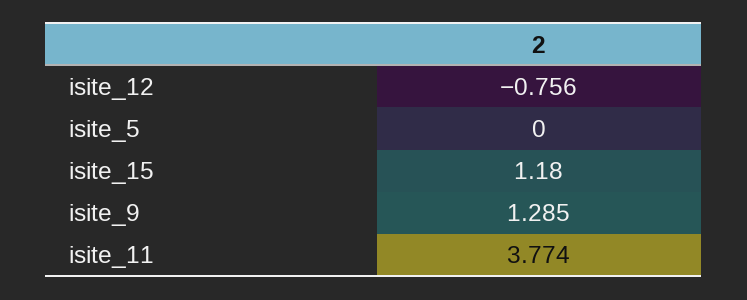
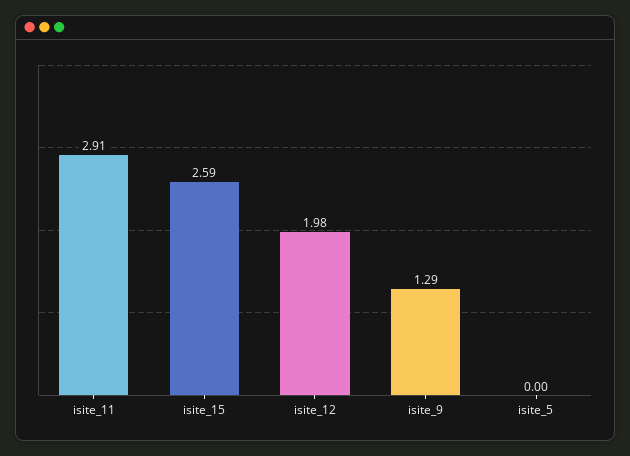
  {
-   "isite_12": -0.756,
+   "isite_12": 1.98,
    "isite_5": 0,
-   "isite_15": 1.18,
+   "isite_15": 2.59,
    "isite_9": 1.285,
-   "isite_11": 3.774
+   "isite_11": 2.91
  }

